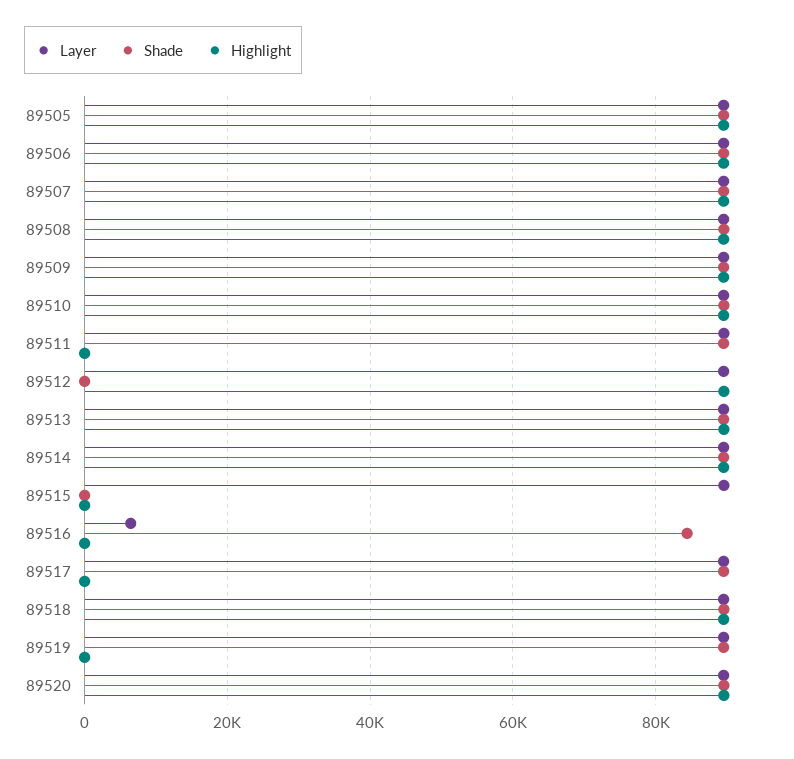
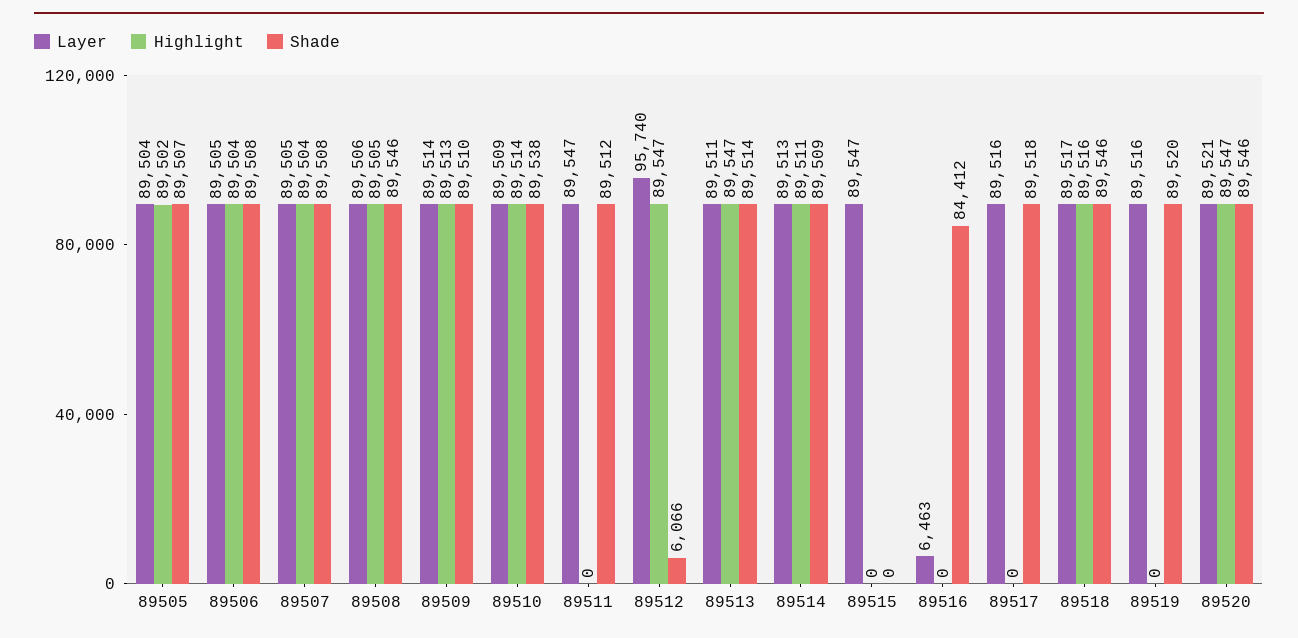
  {
    "Layer": {
      "89505": 89504,
      "89506": 89505,
      "89507": 89505,
      "89508": 89506,
      "89509": 89514,
      "89510": 89509,
      "89511": 89547,
-     "89512": 90000,
+     "89512": 95740,
      "89513": 89511,
      "89514": 89513,
      "89515": 89547,
      "89516": 6463,
      "89517": 89516,
      "89518": 89517,
      "89519": 89516,
      "89520": 89521
    },
    "Shade": {
      "89505": 89507,
      "89506": 89508,
      "89507": 89508,
      "89508": 89546,
      "89509": 89510,
      "89510": 89538,
      "89511": 89512,
-     "89512": 0,
+     "89512": 6066,
      "89513": 89514,
      "89514": 89509,
      "89515": 0,
      "89516": 84412,
      "89517": 89518,
      "89518": 89546,
      "89519": 89520,
      "89520": 89546
    },
    "Highlight": {
      "89505": 89502,
      "89506": 89504,
      "89507": 89504,
      "89508": 89505,
      "89509": 89513,
      "89510": 89514,
      "89511": 0,
      "89512": 89547,
      "89513": 89547,
      "89514": 89511,
      "89515": 0,
      "89516": 0,
      "89517": 0,
      "89518": 89516,
      "89519": 0,
      "89520": 89547
    }
  }

